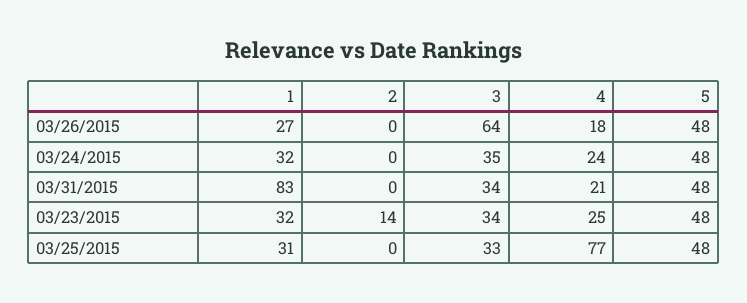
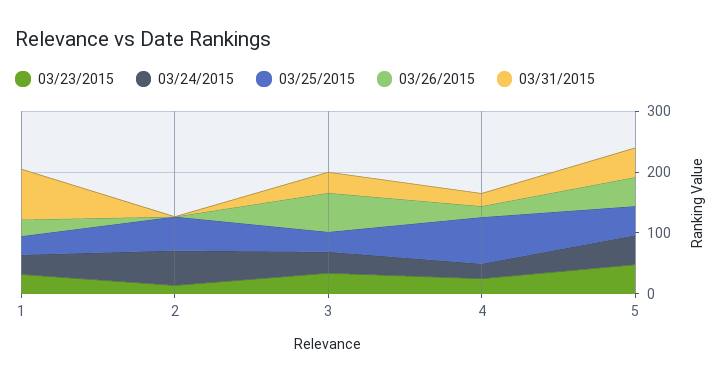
  {
    "03/26/2015": {
      "1": 27,
      "2": 0,
      "3": 64,
      "4": 18,
      "5": 48
    },
    "03/24/2015": {
      "1": 32,
-     "2": 0,
+     "2": 60,
      "3": 35,
      "4": 24,
      "5": 48
    },
    "03/31/2015": {
      "1": 83,
      "2": 0,
      "3": 34,
      "4": 21,
      "5": 48
    },
    "03/23/2015": {
      "1": 32,
      "2": 14,
      "3": 34,
      "4": 25,
      "5": 48
    },
    "03/25/2015": {
      "1": 31,
-     "2": 0,
+     "2": 60,
      "3": 33,
      "4": 77,
      "5": 48
    }
  }

